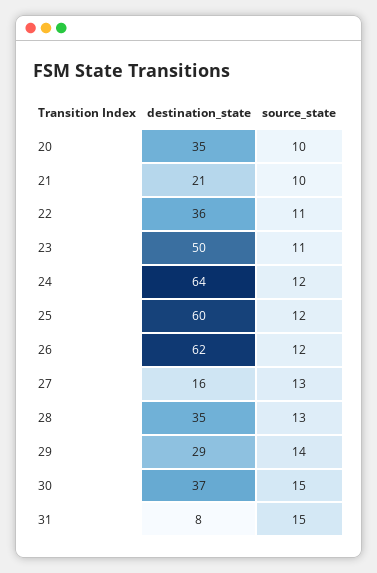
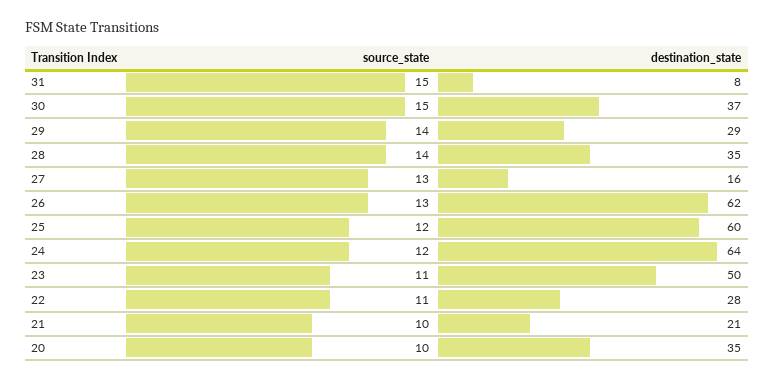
  {
    "destination_state": {
      "20": 35,
      "21": 21,
-     "22": 36,
+     "22": 28,
      "23": 50,
      "24": 64,
      "25": 60,
      "26": 62,
      "27": 16,
      "28": 35,
      "29": 29,
      "30": 37,
      "31": 8
    },
    "source_state": {
      "20": 10,
      "21": 10,
      "22": 11,
      "23": 11,
      "24": 12,
      "25": 12,
-     "26": 12,
+     "26": 13,
      "27": 13,
-     "28": 13,
+     "28": 14,
      "29": 14,
      "30": 15,
      "31": 15
    }
  }

